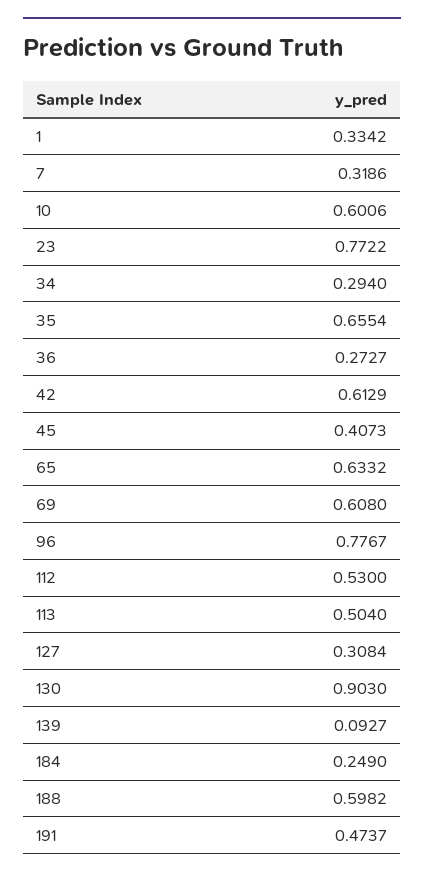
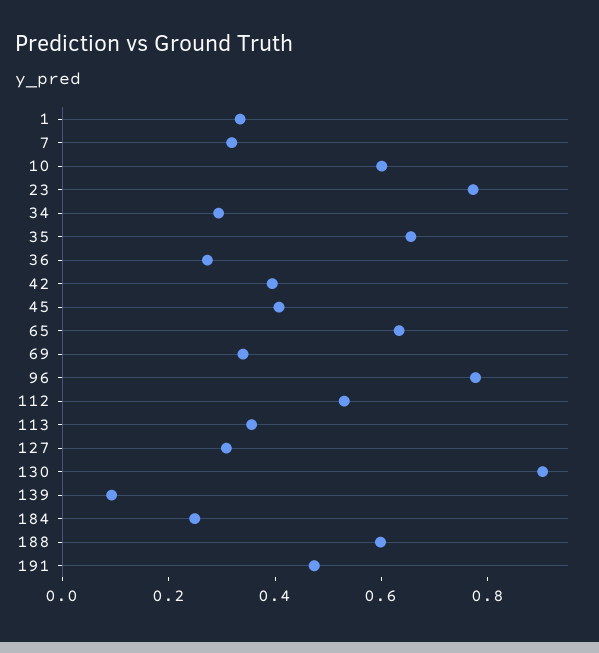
  {
    "1": 0.3342,
    "7": 0.3186,
    "10": 0.6006,
    "23": 0.7722,
    "34": 0.294,
    "35": 0.6554,
    "36": 0.2727,
-   "42": 0.6129,
+   "42": 0.4,
    "45": 0.4073,
    "65": 0.6332,
-   "69": 0.608,
+   "69": 0.35,
    "96": 0.7767,
    "112": 0.53,
-   "113": 0.504,
+   "113": 0.35,
    "127": 0.3084,
    "130": 0.903,
    "139": 0.0927,
    "184": 0.249,
    "188": 0.5982,
    "191": 0.4737
  }

